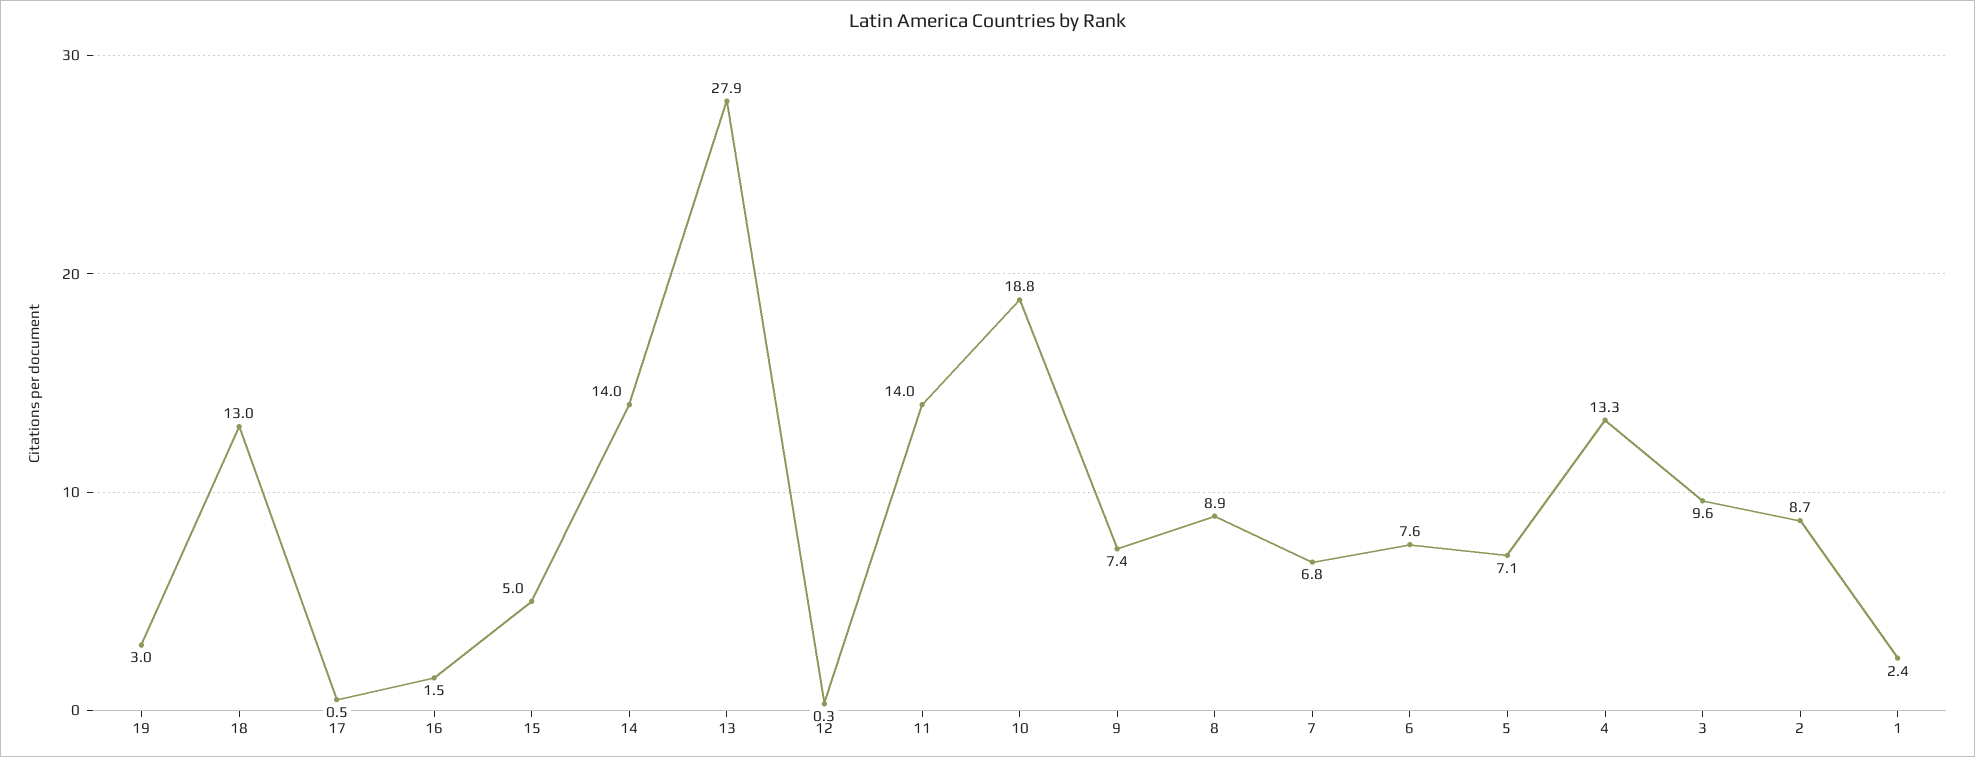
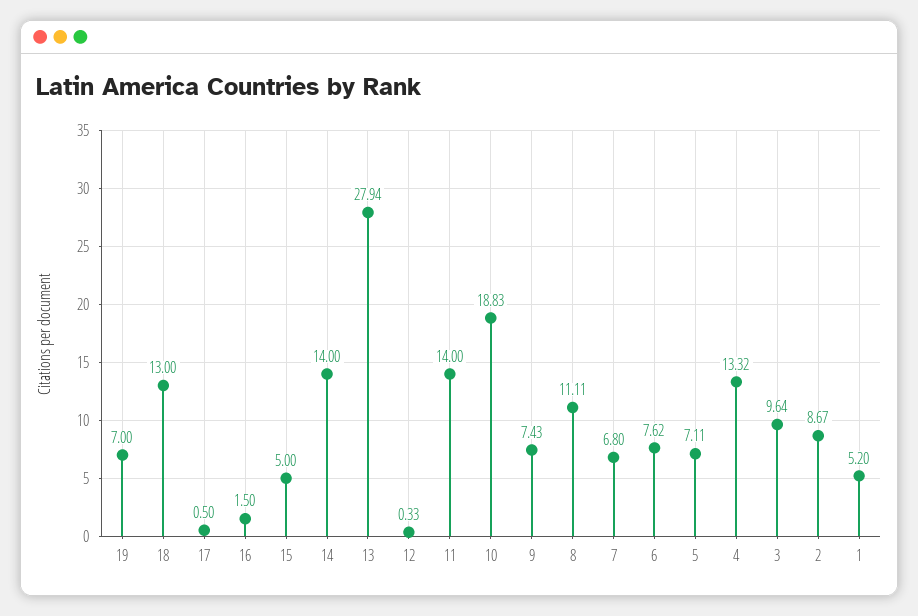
  {
-   "19": 3,
+   "19": 7,
    "18": 13,
    "17": 0.5,
    "16": 1.5,
    "15": 5,
    "14": 14,
    "13": 27.94,
    "12": 0.33,
    "11": 14,
    "10": 18.83,
    "9": 7.43,
-   "8": 8.9,
+   "8": 11.11,
    "7": 6.8,
    "6": 7.62,
    "5": 7.11,
    "4": 13.32,
    "3": 9.64,
    "2": 8.67,
-   "1": 2.4
+   "1": 5.2
  }

